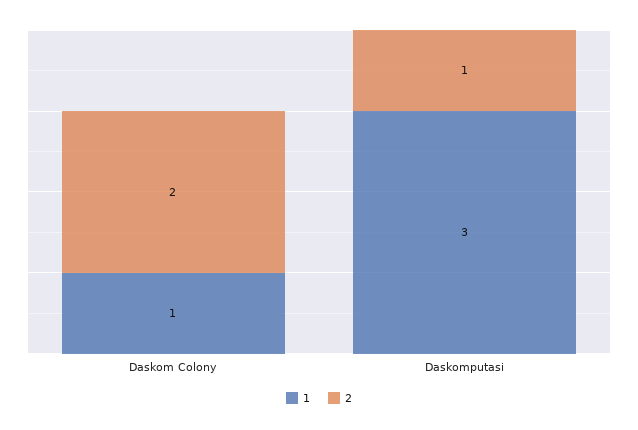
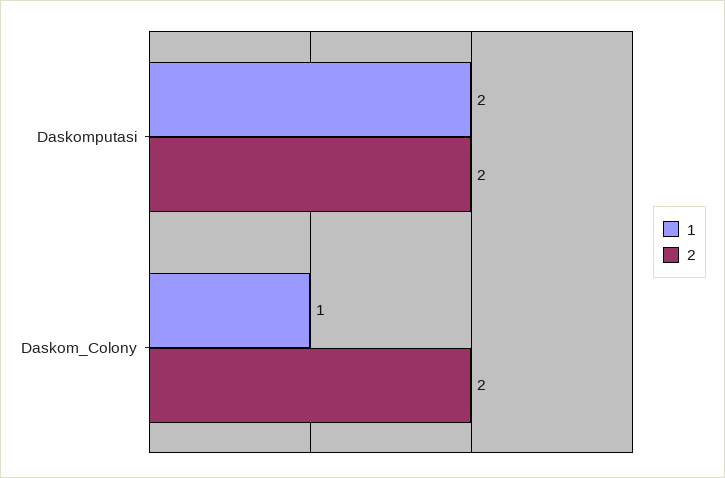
  {
    "1": {
      "Daskom Colony": 1,
-     "Daskomputasi": 3
+     "Daskomputasi": 2
    },
    "2": {
      "Daskom Colony": 2,
-     "Daskomputasi": 1
+     "Daskomputasi": 2
    }
  }

